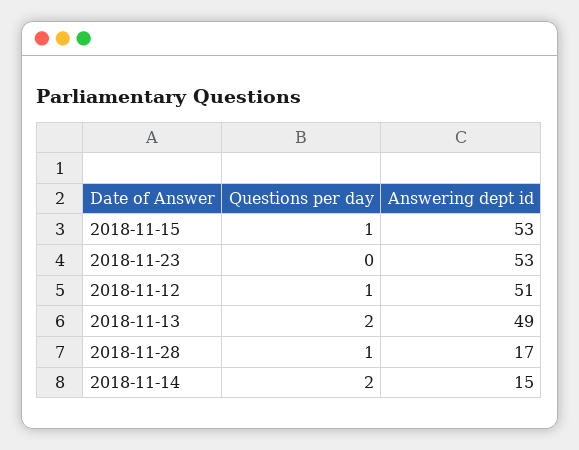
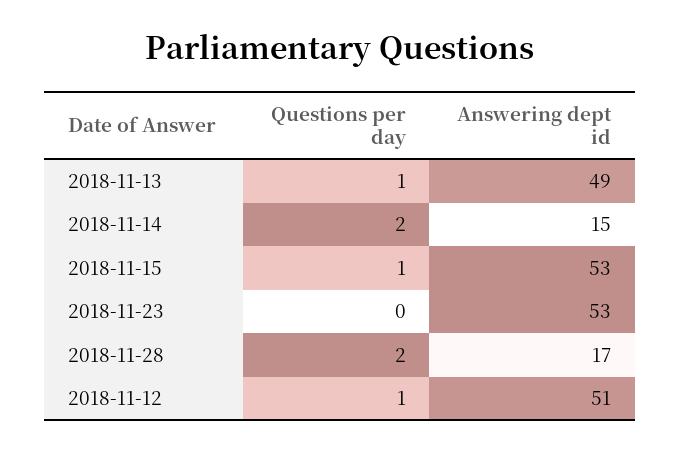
  {
    "Questions per day": {
      "2018-11-15": 1,
      "2018-11-23": 0,
      "2018-11-12": 1,
-     "2018-11-13": 2,
+     "2018-11-13": 1,
-     "2018-11-28": 1,
+     "2018-11-28": 2,
      "2018-11-14": 2
    },
    "Answering dept id": {
      "2018-11-15": 53,
      "2018-11-23": 53,
      "2018-11-12": 51,
      "2018-11-13": 49,
      "2018-11-28": 17,
      "2018-11-14": 15
    }
  }

